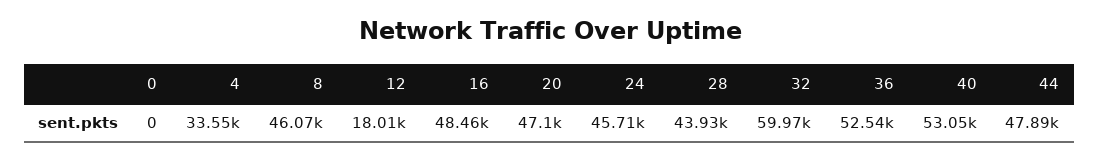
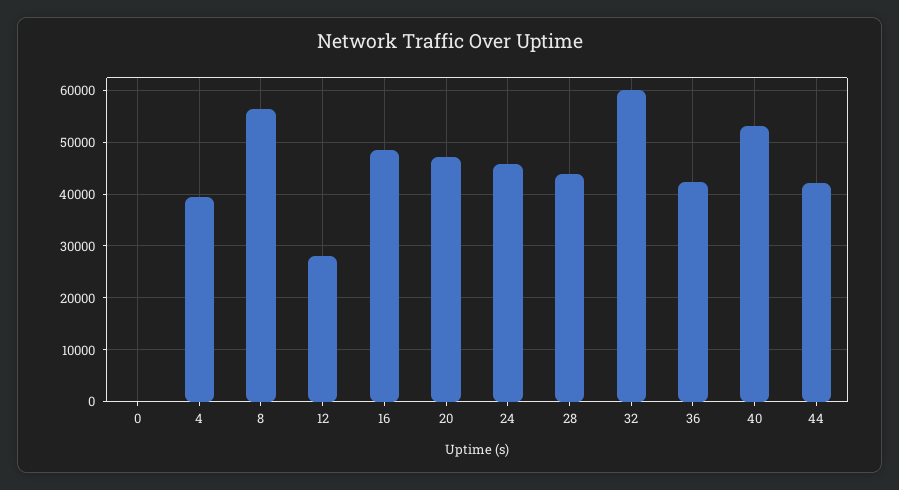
  {
    "0": 0,
-   "4": 33550,
+   "4": 40000,
-   "8": 46070,
+   "8": 56000,
-   "12": 18010,
+   "12": 28000,
    "16": 48460,
    "20": 47100,
    "24": 45710,
    "28": 43930,
    "32": 59970,
-   "36": 52540,
+   "36": 42000,
    "40": 53050,
-   "44": 47890
+   "44": 42000
  }

